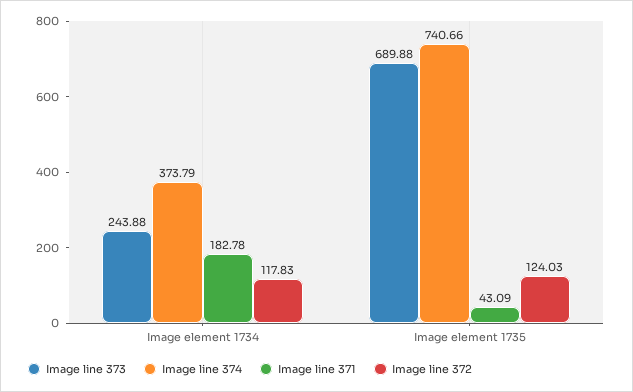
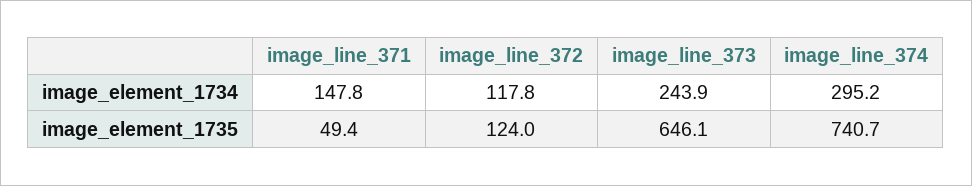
  {
    "Image line 373": {
      "Image element 1734": 243.88,
-     "Image element 1735": 689.88
+     "Image element 1735": 646.1
    },
    "Image line 374": {
-     "Image element 1734": 373.79,
+     "Image element 1734": 295.2,
      "Image element 1735": 740.66
    },
    "Image line 371": {
-     "Image element 1734": 182.78,
+     "Image element 1734": 147.8,
-     "Image element 1735": 43.09
+     "Image element 1735": 49.4
    },
    "Image line 372": {
      "Image element 1734": 117.83,
      "Image element 1735": 124.03
    }
  }

